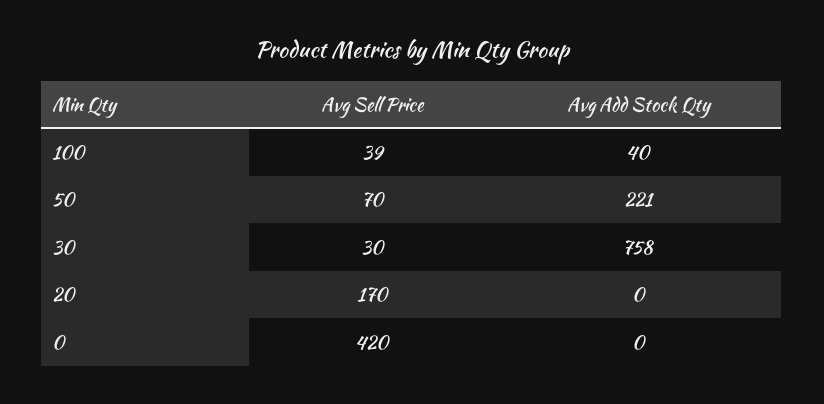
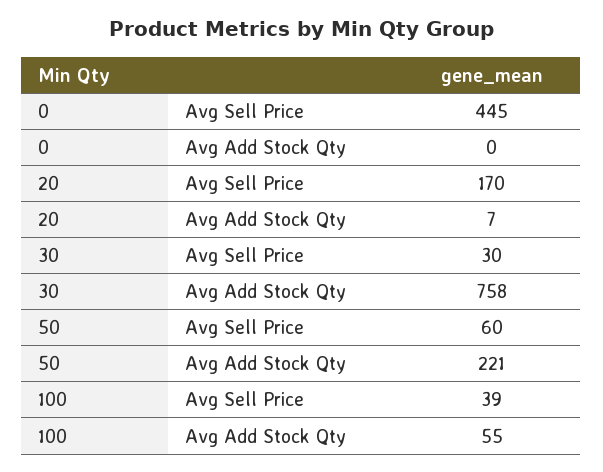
  {
    "Avg Sell Price": {
      "100": 39,
-     "50": 70,
+     "50": 60,
      "30": 30,
      "20": 170,
-     "0": 420
+     "0": 445
    },
    "Avg Add Stock Qty": {
-     "100": 40,
+     "100": 55,
      "50": 221,
      "30": 758,
-     "20": 0,
+     "20": 7,
      "0": 0
    }
  }

